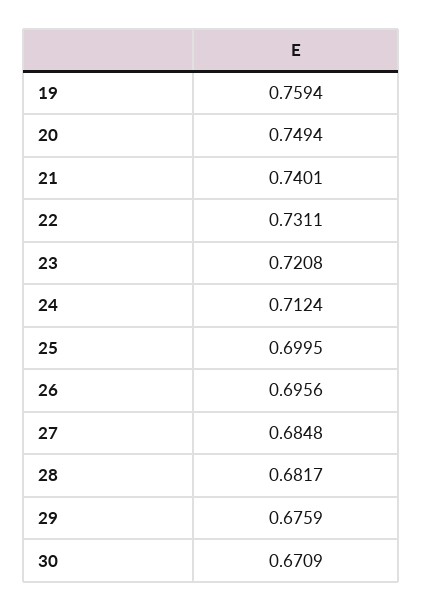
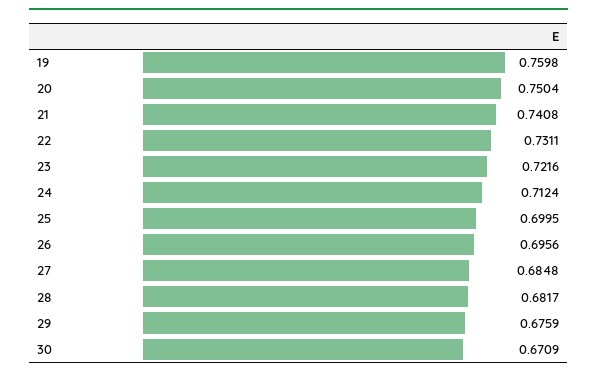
  {
-   "19": 0.7594,
+   "19": 0.7598,
-   "20": 0.7494,
+   "20": 0.7504,
-   "21": 0.7401,
+   "21": 0.7408,
    "22": 0.7311,
-   "23": 0.7208,
+   "23": 0.7216,
    "24": 0.7124,
    "25": 0.6995,
    "26": 0.6956,
    "27": 0.6848,
    "28": 0.6817,
    "29": 0.6759,
    "30": 0.6709
  }

